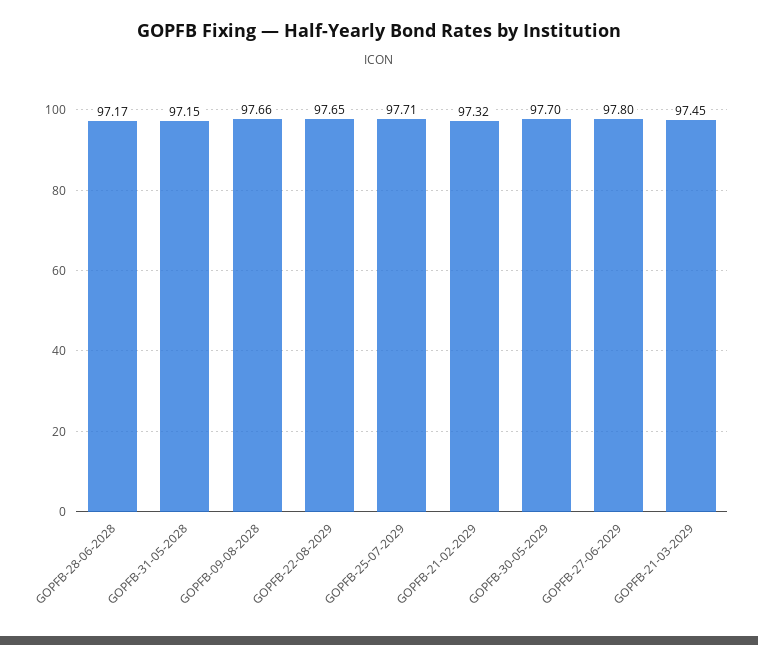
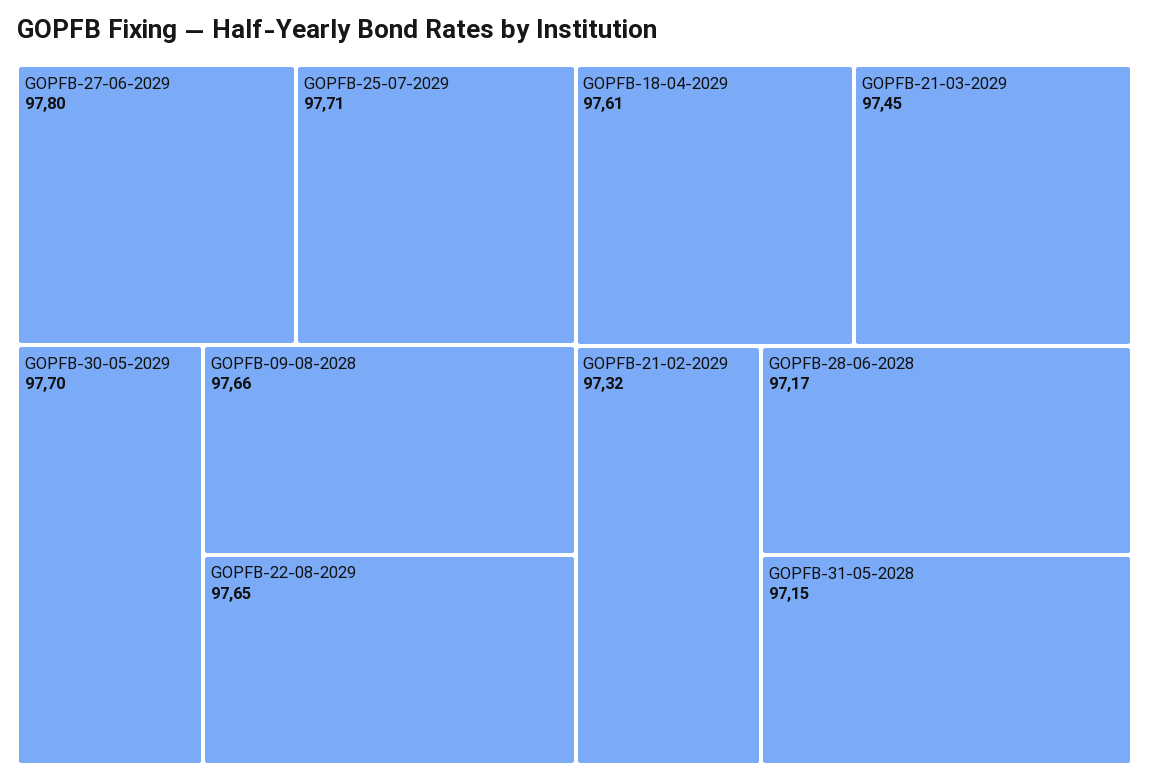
  {
    "GOPFB-28-06-2028": 97.17,
    "GOPFB-31-05-2028": 97.15,
    "GOPFB-09-08-2028": 97.66,
    "GOPFB-22-08-2029": 97.65,
    "GOPFB-25-07-2029": 97.71,
    "GOPFB-21-02-2029": 97.32,
    "GOPFB-30-05-2029": 97.7,
    "GOPFB-27-06-2029": 97.8,
-   "GOPFB-21-03-2029": 97.45
+   "GOPFB-21-03-2029": 97.45,
+   "GOPFB-18-04-2029": 97.61
  }

